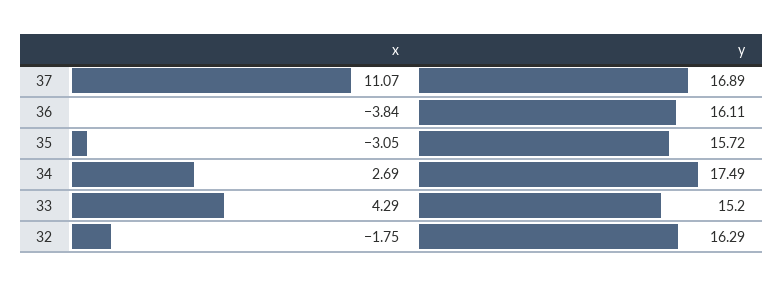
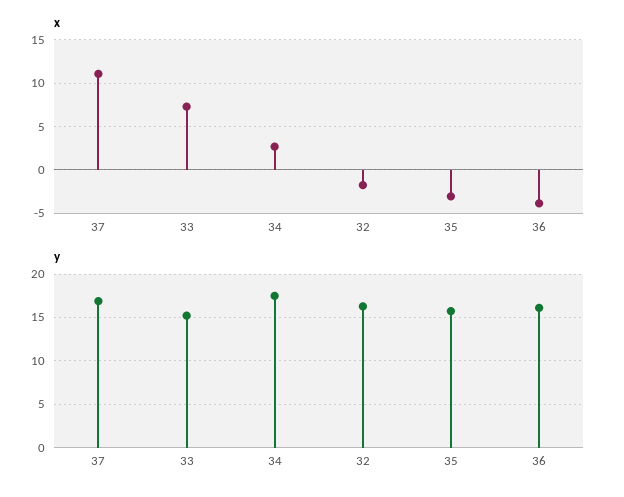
  {
    "x": {
      "37": 11.07,
      "36": -3.84,
      "35": -3.05,
      "34": 2.69,
-     "33": 4.29,
+     "33": 7,
      "32": -1.75
    },
    "y": {
      "37": 16.89,
      "36": 16.11,
      "35": 15.72,
      "34": 17.49,
      "33": 15.2,
      "32": 16.29
    }
  }

